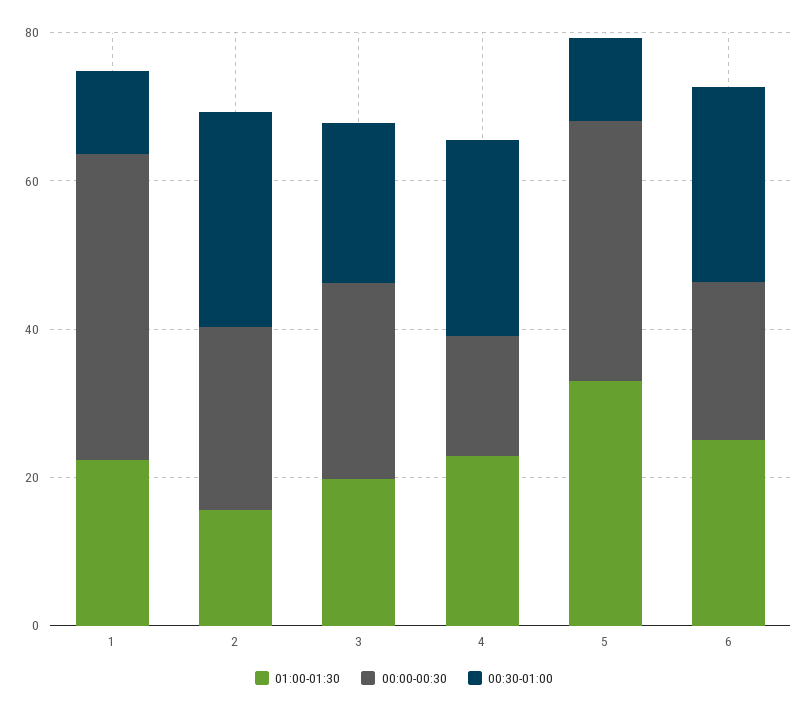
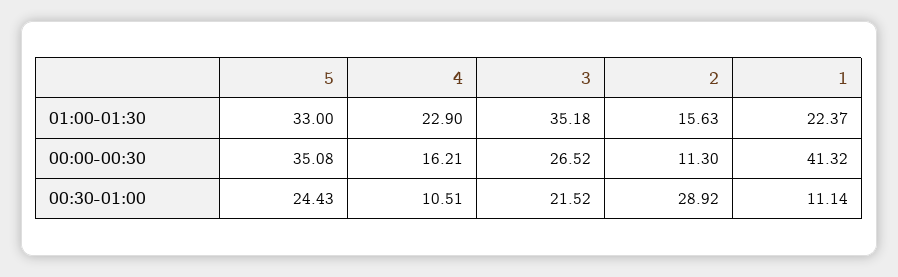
  {
    "01:00-01:30": {
      "1": 22.37,
      "2": 15.63,
-     "3": 20,
+     "3": 35.18,
      "4": 22.9,
-     "5": 33,
+     "5": 33
-     "6": 25
    },
    "00:00-00:30": {
      "1": 41.32,
-     "2": 25,
+     "2": 11.3,
      "3": 26.52,
      "4": 16.21,
-     "5": 35.08,
+     "5": 35.08
-     "6": 20
    },
    "00:30-01:00": {
      "1": 11.14,
      "2": 28.92,
      "3": 21.52,
-     "4": 25,
+     "4": 10.51,
-     "5": 10,
+     "5": 24.43
-     "6": 25
    }
  }

